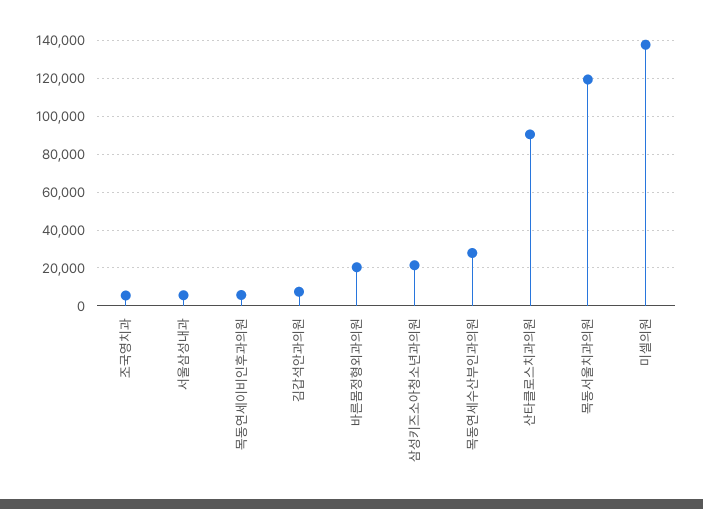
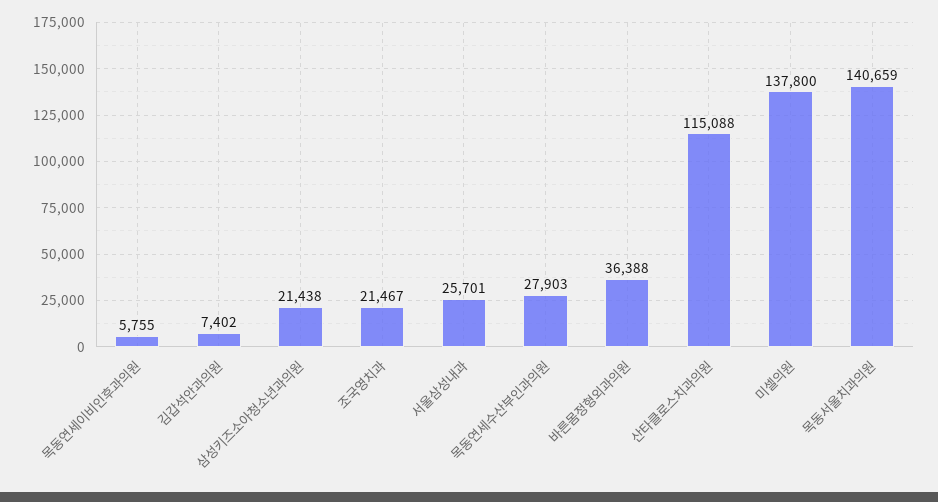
  {
-   "조국영치과": 5000,
+   "조국영치과": 21467,
-   "서울삼성내과": 5000,
+   "서울삼성내과": 25701,
    "목동연세이비인후과의원": 5755,
    "김갑석안과의원": 7402,
-   "바른몸정형외과의원": 20000,
+   "바른몸정형외과의원": 36388,
    "삼성키즈소아청소년과의원": 21438,
    "목동연세수산부인과의원": 27903,
-   "산타클로스치과의원": 90000,
+   "산타클로스치과의원": 115088,
-   "목동서울치과의원": 120000,
+   "목동서울치과의원": 140659,
    "미셀의원": 137800
  }

